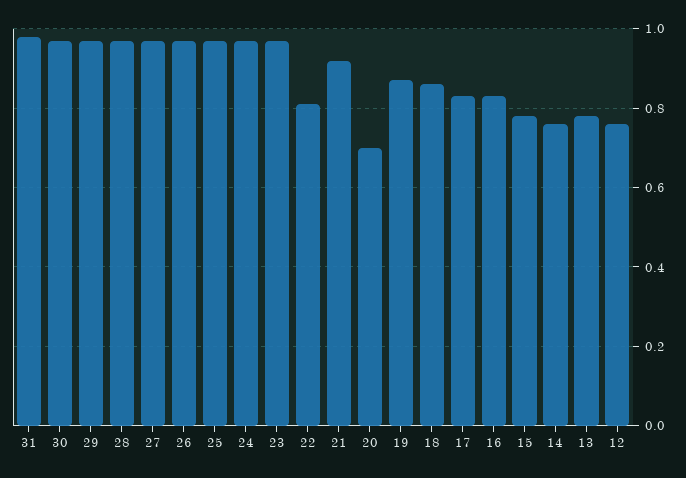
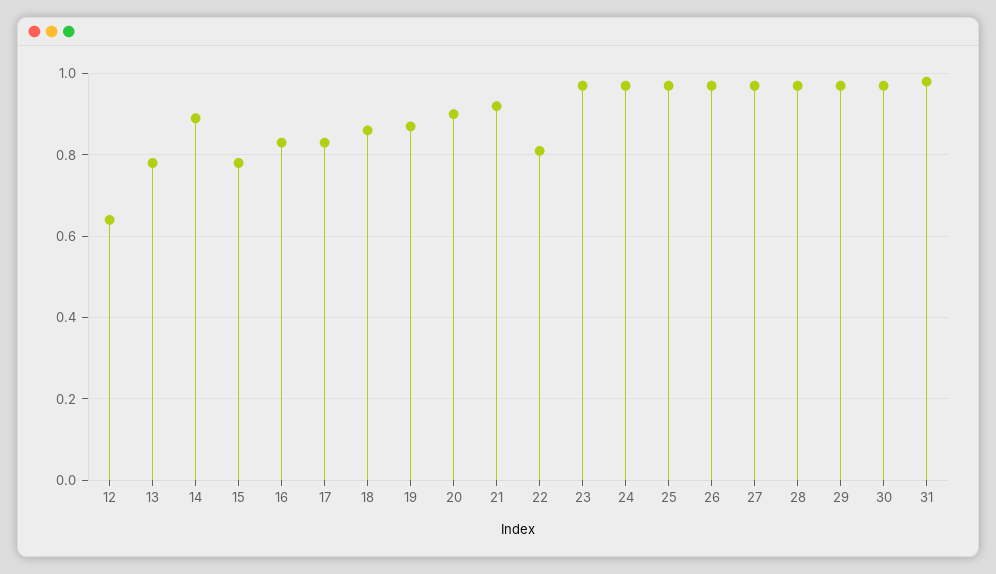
  {
    "31": 1,
    "30": 0.95,
    "29": 0.95,
    "28": 0.95,
    "27": 0.95,
    "26": 0.95,
    "25": 0.95,
    "24": 0.95,
    "23": 0.95,
    "22": 0.8,
    "21": 0.9,
-   "20": 0.7,
+   "20": 0.9,
    "19": 0.85,
    "18": 0.85,
    "17": 0.85,
    "16": 0.85,
    "15": 0.8,
-   "14": 0.75,
+   "14": 0.9,
    "13": 0.8,
-   "12": 0.75
+   "12": 0.65
  }

